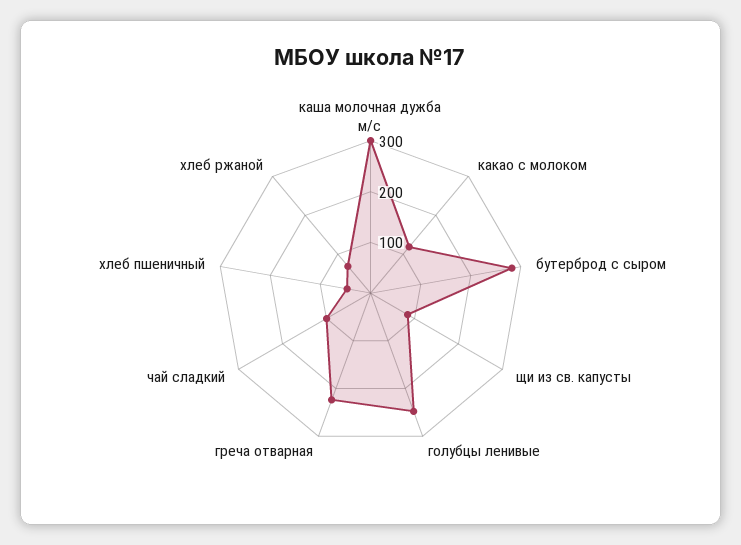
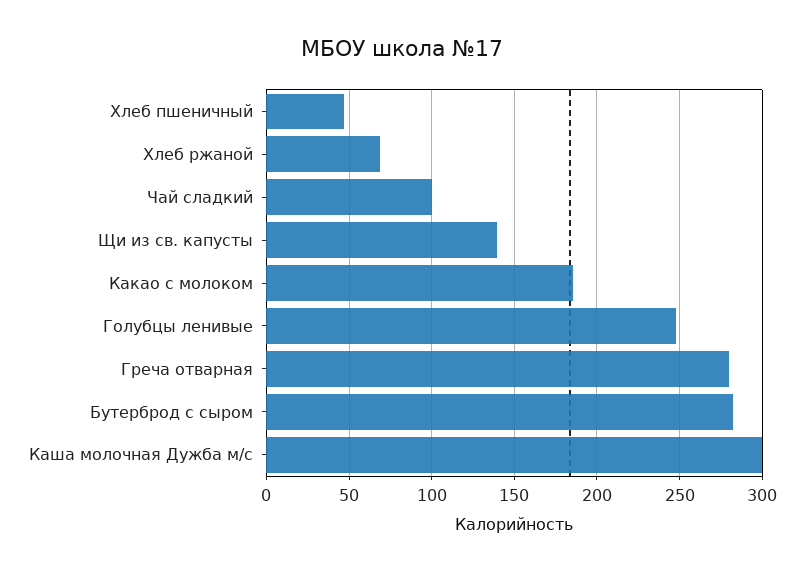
  {
    "каша молочная дужба м/с": 300,
-   "какао с молоком": 120,
+   "какао с молоком": 185,
    "бутерброд с сыром": 285,
-   "щи из св. капусты": 80,
+   "щи из св. капусты": 140,
    "голубцы ленивые": 250,
-   "греча отварная": 220,
+   "греча отварная": 280,
    "чай сладкий": 100,
    "хлеб пшеничный": 45,
    "хлеб ржаной": 70
  }

